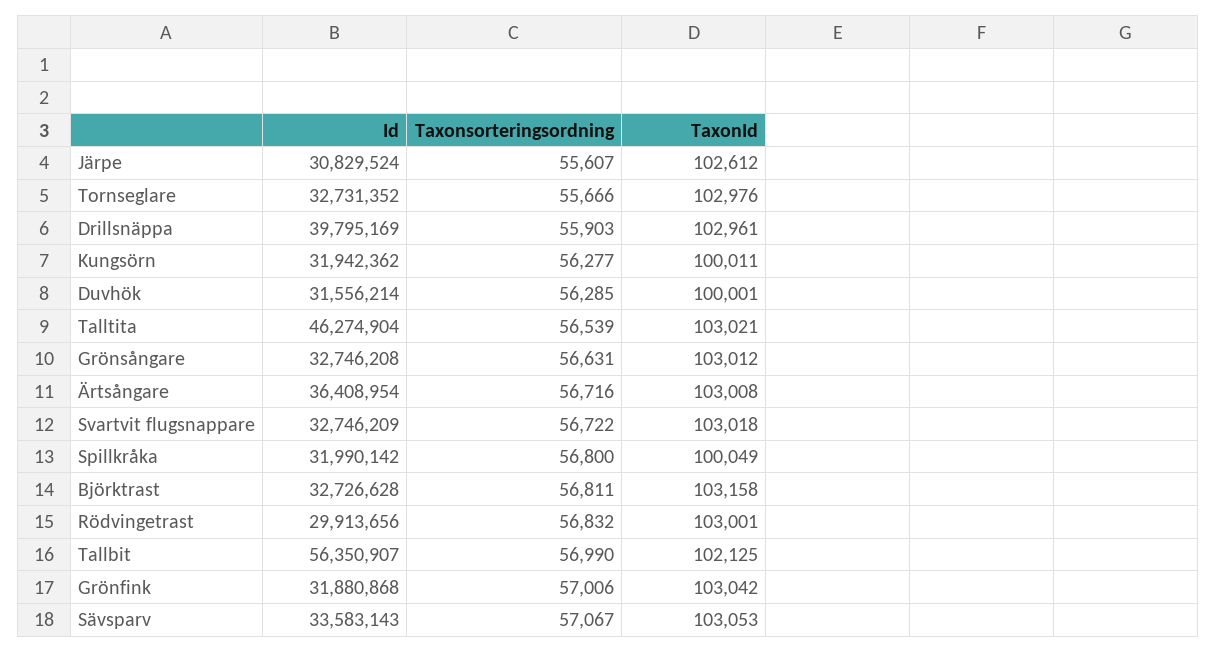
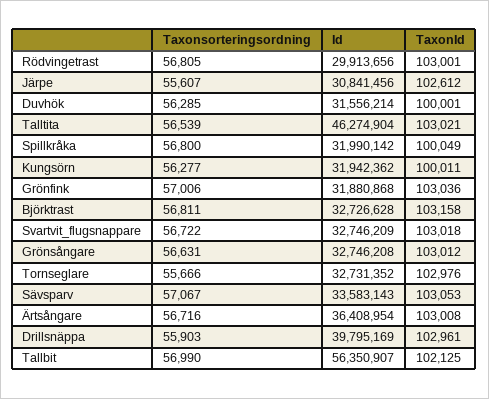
  {
    "Id": {
-     "Järpe": 30829524,
+     "Järpe": 30841456,
      "Tornseglare": 32731352,
      "Drillsnäppa": 39795169,
      "Kungsörn": 31942362,
      "Duvhök": 31556214,
      "Talltita": 46274904,
      "Grönsångare": 32746208,
      "Ärtsångare": 36408954,
      "Svartvit flugsnappare": 32746209,
      "Spillkråka": 31990142,
      "Björktrast": 32726628,
      "Rödvingetrast": 29913656,
      "Tallbit": 56350907,
      "Grönfink": 31880868,
      "Sävsparv": 33583143
    },
    "Taxonsorteringsordning": {
      "Järpe": 55607,
      "Tornseglare": 55666,
      "Drillsnäppa": 55903,
      "Kungsörn": 56277,
      "Duvhök": 56285,
      "Talltita": 56539,
      "Grönsångare": 56631,
      "Ärtsångare": 56716,
      "Svartvit flugsnappare": 56722,
      "Spillkråka": 56800,
      "Björktrast": 56811,
-     "Rödvingetrast": 56832,
+     "Rödvingetrast": 56805,
      "Tallbit": 56990,
      "Grönfink": 57006,
      "Sävsparv": 57067
    },
    "TaxonId": {
      "Järpe": 102612,
      "Tornseglare": 102976,
      "Drillsnäppa": 102961,
      "Kungsörn": 100011,
      "Duvhök": 100001,
      "Talltita": 103021,
      "Grönsångare": 103012,
      "Ärtsångare": 103008,
      "Svartvit flugsnappare": 103018,
      "Spillkråka": 100049,
      "Björktrast": 103158,
      "Rödvingetrast": 103001,
      "Tallbit": 102125,
-     "Grönfink": 103042,
+     "Grönfink": 103036,
      "Sävsparv": 103053
    }
  }

